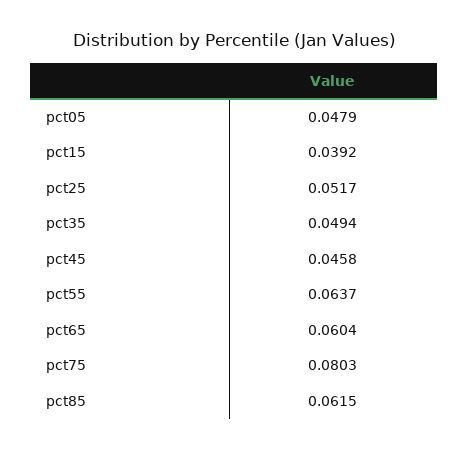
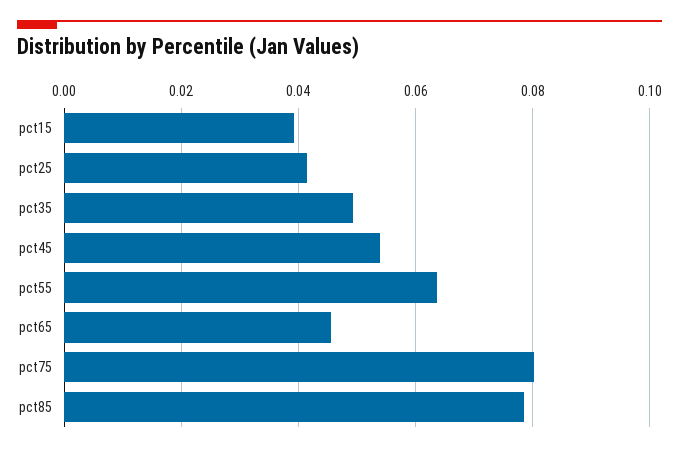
  {
-   "pct05": 0.0479,
    "pct15": 0.0392,
-   "pct25": 0.0517,
+   "pct25": 0.042,
    "pct35": 0.0494,
-   "pct45": 0.0458,
+   "pct45": 0.054,
    "pct55": 0.0637,
-   "pct65": 0.0604,
+   "pct65": 0.046,
    "pct75": 0.0803,
-   "pct85": 0.0615
+   "pct85": 0.078
  }

